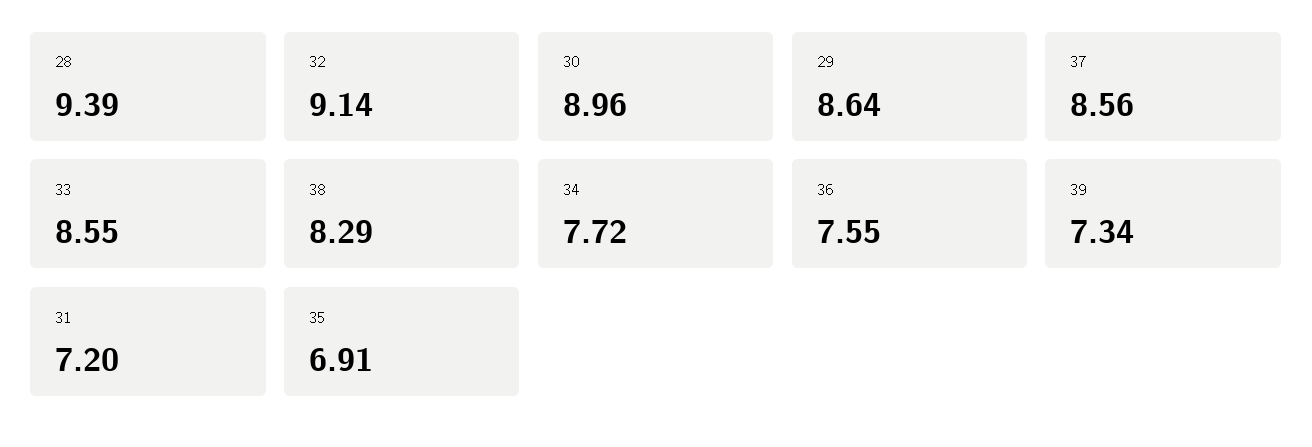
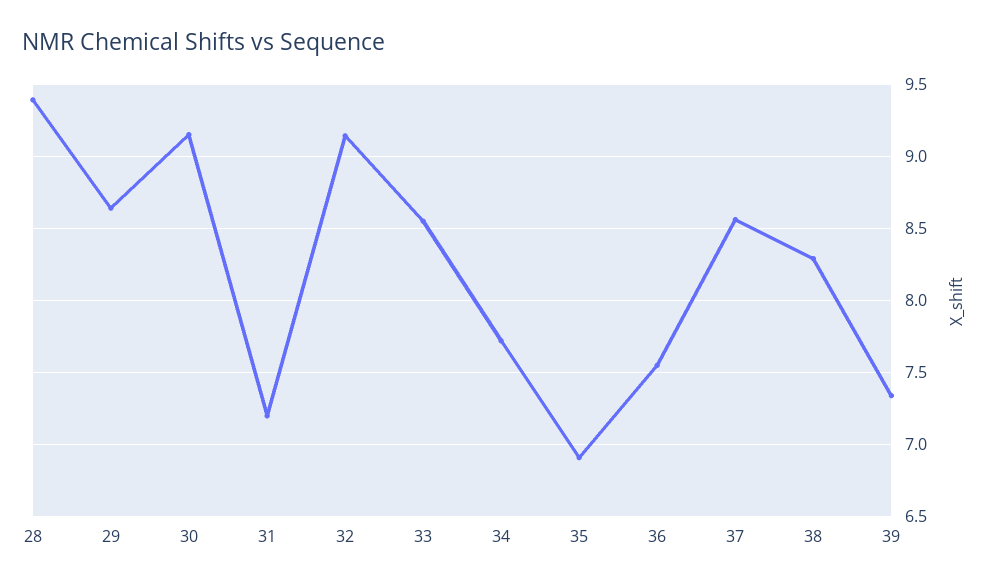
  {
    "28": 9.39,
    "32": 9.14,
-   "30": 8.96,
+   "30": 9.15,
    "29": 8.64,
    "37": 8.56,
    "33": 8.55,
    "38": 8.29,
    "34": 7.72,
    "36": 7.55,
    "39": 7.34,
    "31": 7.2,
    "35": 6.91
  }

